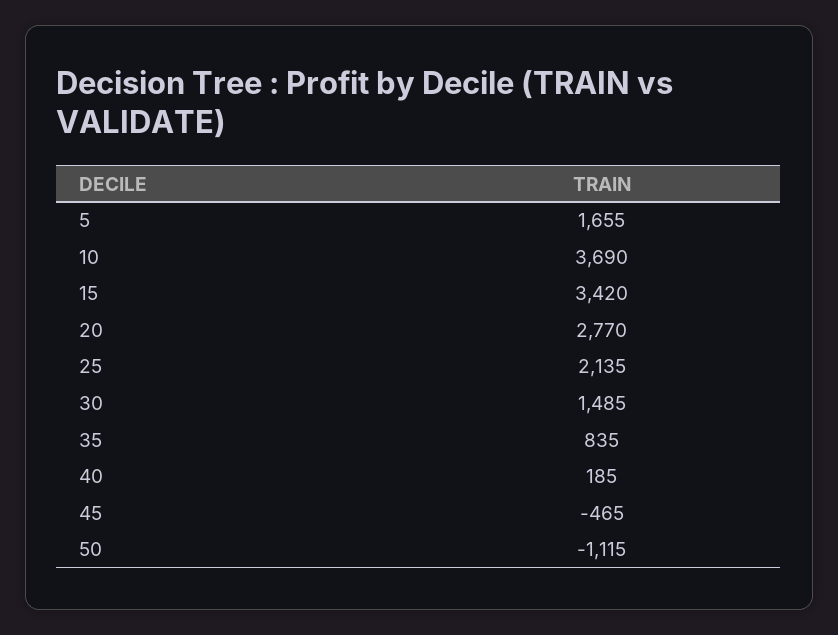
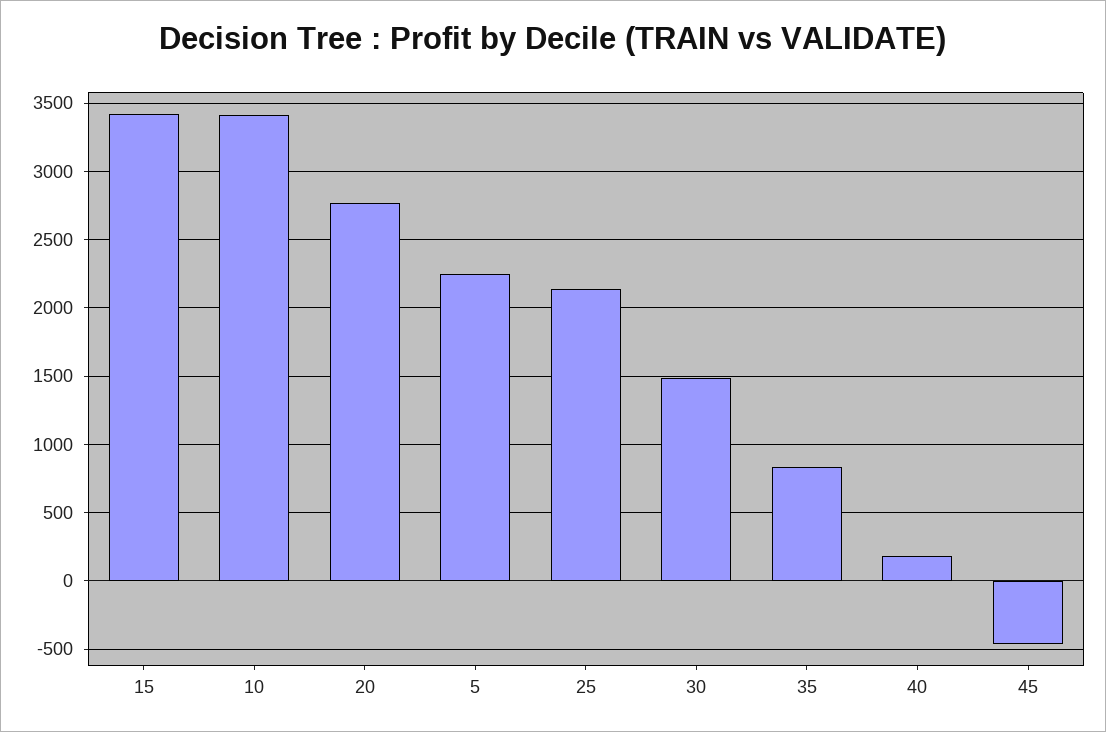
  {
-   "5": 1655,
+   "5": 2250,
-   "10": 3690,
+   "10": 3400,
    "15": 3420,
    "20": 2770,
    "25": 2135,
    "30": 1485,
    "35": 835,
    "40": 185,
-   "45": -465,
+   "45": -465
-   "50": -1115
  }

